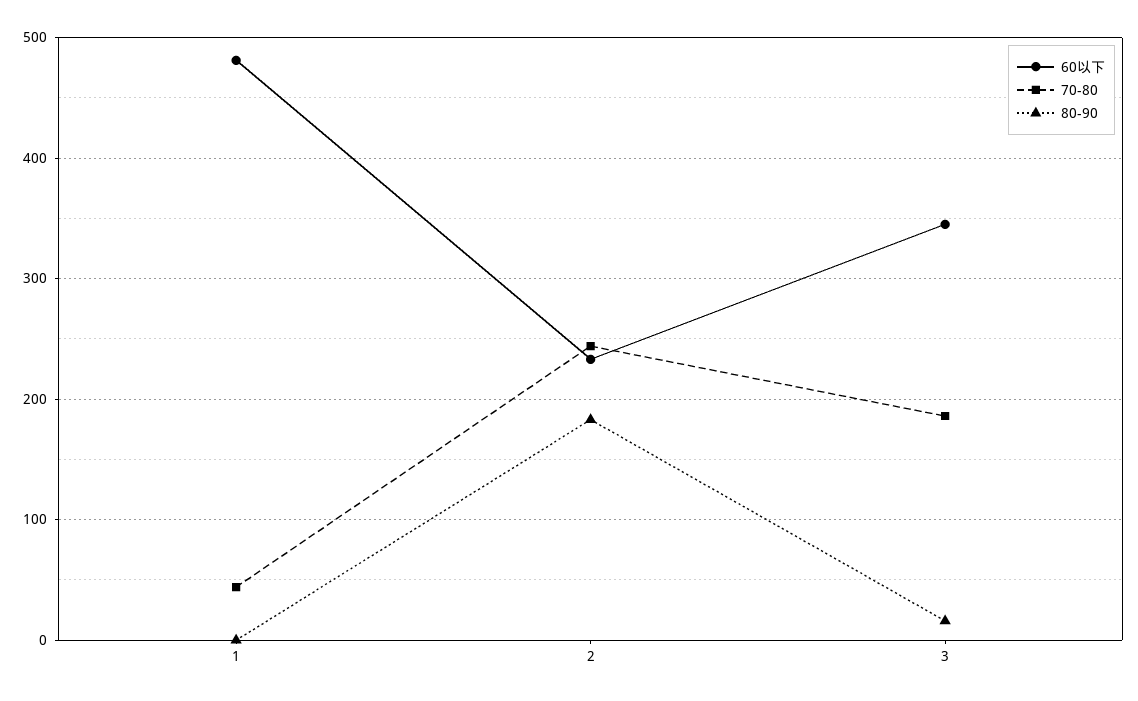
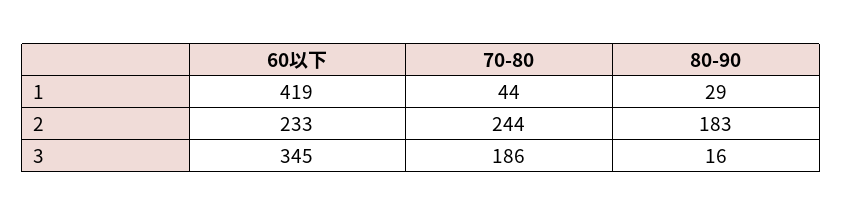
  {
    "60以下": {
-     "1": 480,
+     "1": 419,
      "2": 233,
      "3": 345
    },
    "70-80": {
      "1": 44,
      "2": 244,
      "3": 186
    },
    "80-90": {
-     "1": 0,
+     "1": 29,
      "2": 183,
      "3": 16
    }
  }

